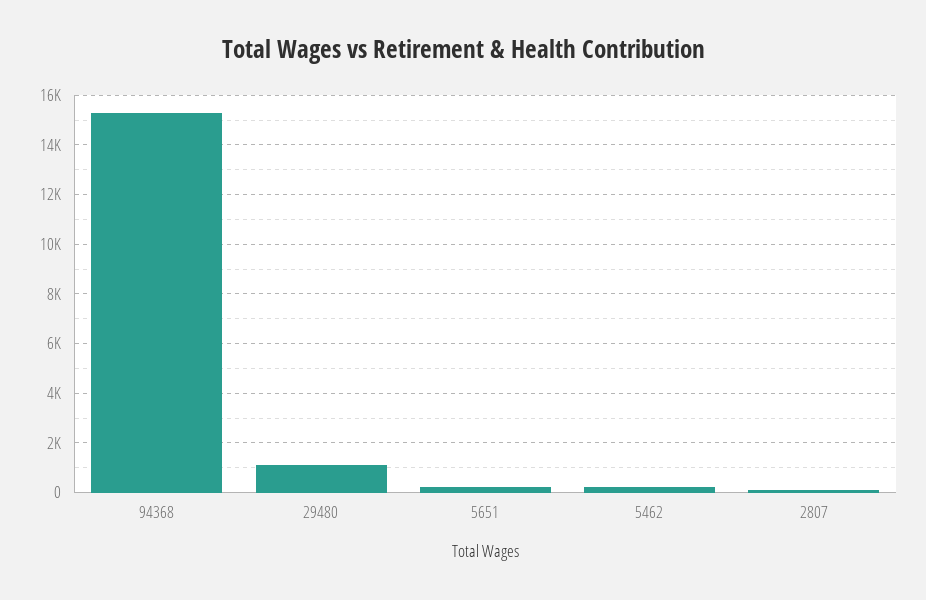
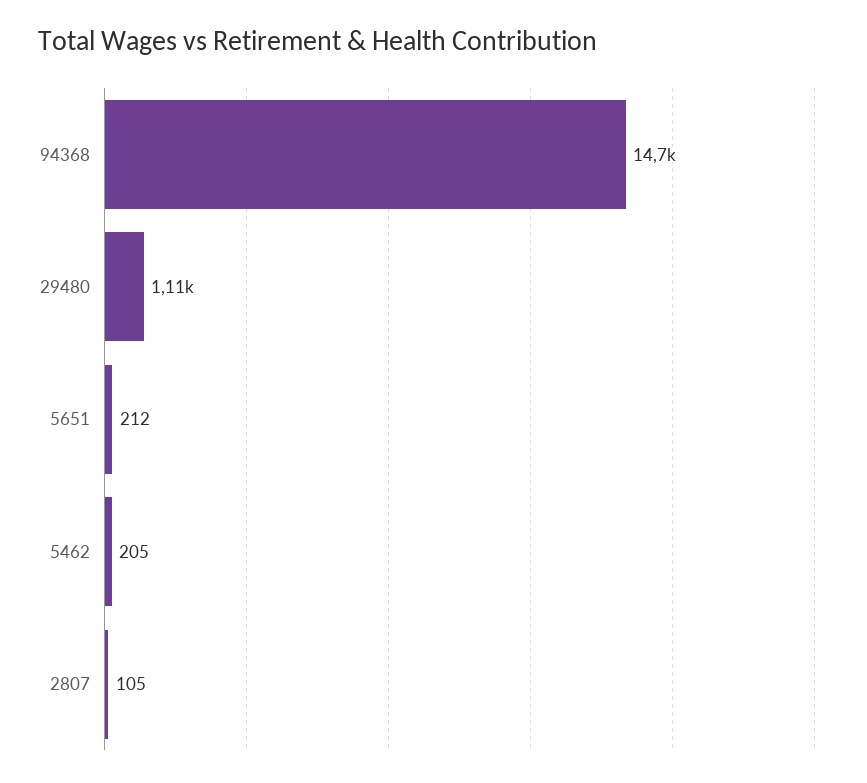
  {
-   "94368": 15250,
+   "94368": 14700,
    "29480": 1110,
    "5651": 212,
    "5462": 205,
    "2807": 105
  }

